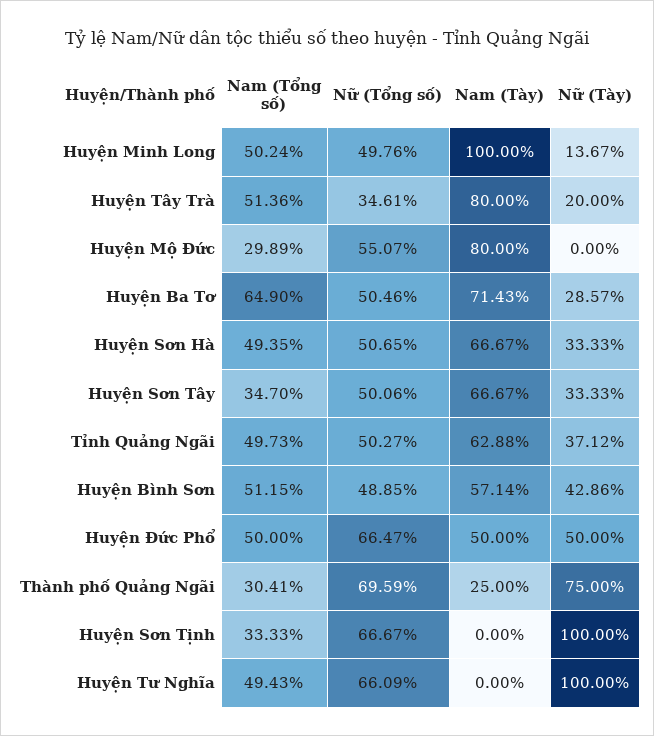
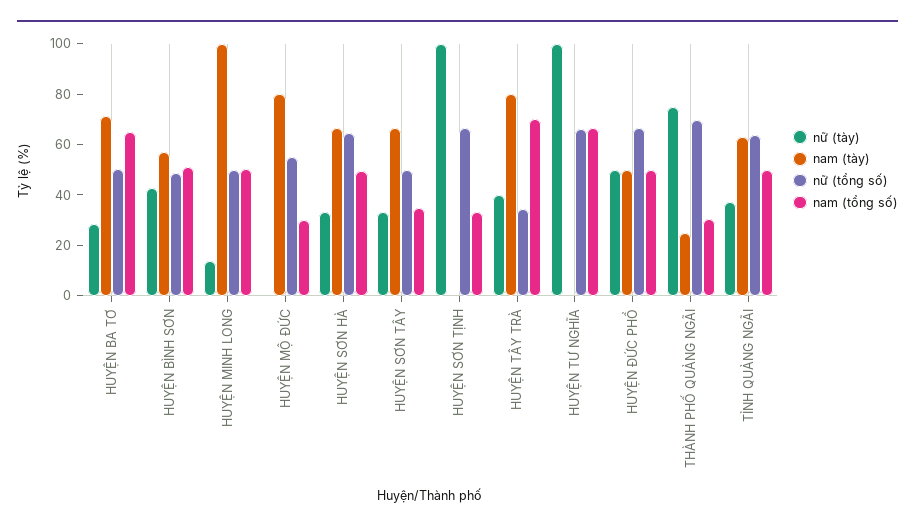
  {
    "Nam (Tổng số)": {
      "Huyện Minh Long": 50.24,
-     "Huyện Tây Trà": 51.36,
+     "Huyện Tây Trà": 70,
      "Huyện Mộ Đức": 29.89,
      "Huyện Ba Tơ": 64.9,
      "Huyện Sơn Hà": 49.35,
      "Huyện Sơn Tây": 34.7,
      "Tỉnh Quảng Ngãi": 49.73,
      "Huyện Bình Sơn": 51.15,
      "Huyện Đức Phổ": 50,
      "Thành phố Quảng Ngãi": 30.41,
      "Huyện Sơn Tịnh": 33.33,
-     "Huyện Tư Nghĩa": 49.43
+     "Huyện Tư Nghĩa": 65
    },
    "Nữ (Tổng số)": {
      "Huyện Minh Long": 49.76,
      "Huyện Tây Trà": 34.61,
      "Huyện Mộ Đức": 55.07,
      "Huyện Ba Tơ": 50.46,
-     "Huyện Sơn Hà": 50.65,
+     "Huyện Sơn Hà": 65,
      "Huyện Sơn Tây": 50.06,
-     "Tỉnh Quảng Ngãi": 50.27,
+     "Tỉnh Quảng Ngãi": 65,
      "Huyện Bình Sơn": 48.85,
      "Huyện Đức Phổ": 66.47,
      "Thành phố Quảng Ngãi": 69.59,
      "Huyện Sơn Tịnh": 66.67,
      "Huyện Tư Nghĩa": 66.09
    },
    "Nam (Tày)": {
      "Huyện Minh Long": 100,
      "Huyện Tây Trà": 80,
      "Huyện Mộ Đức": 80,
      "Huyện Ba Tơ": 71.43,
      "Huyện Sơn Hà": 66.67,
      "Huyện Sơn Tây": 66.67,
      "Tỉnh Quảng Ngãi": 62.88,
      "Huyện Bình Sơn": 57.14,
      "Huyện Đức Phổ": 50,
      "Thành phố Quảng Ngãi": 25,
      "Huyện Sơn Tịnh": 0,
      "Huyện Tư Nghĩa": 0
    },
    "Nữ (Tày)": {
      "Huyện Minh Long": 13.67,
-     "Huyện Tây Trà": 20,
+     "Huyện Tây Trà": 40,
      "Huyện Mộ Đức": 0,
      "Huyện Ba Tơ": 28.57,
      "Huyện Sơn Hà": 33.33,
      "Huyện Sơn Tây": 33.33,
      "Tỉnh Quảng Ngãi": 37.12,
      "Huyện Bình Sơn": 42.86,
      "Huyện Đức Phổ": 50,
      "Thành phố Quảng Ngãi": 75,
      "Huyện Sơn Tịnh": 100,
      "Huyện Tư Nghĩa": 100
    }
  }

